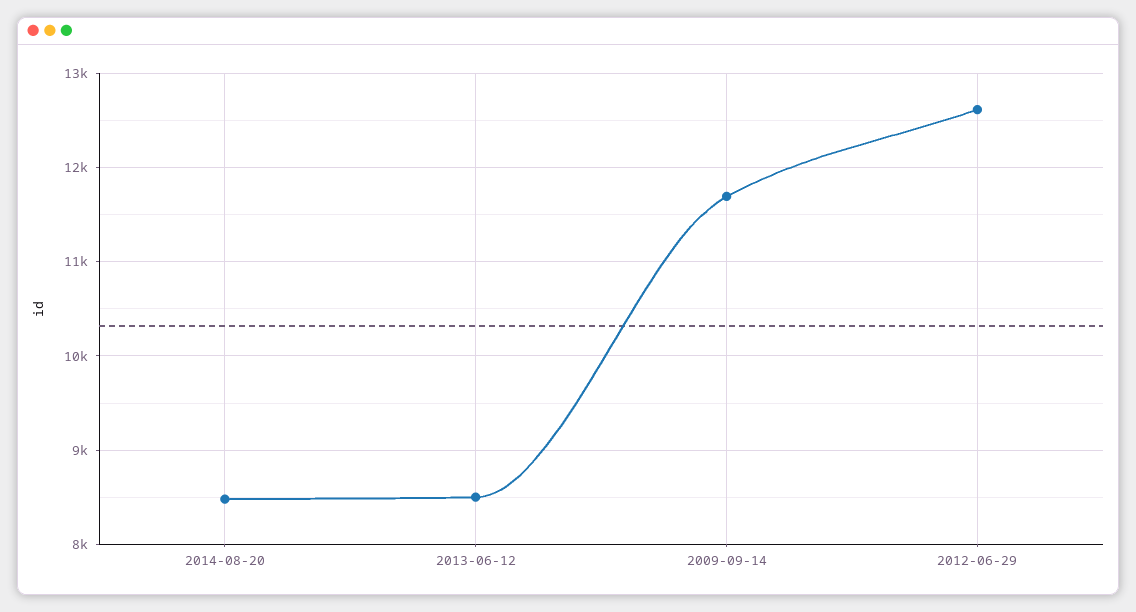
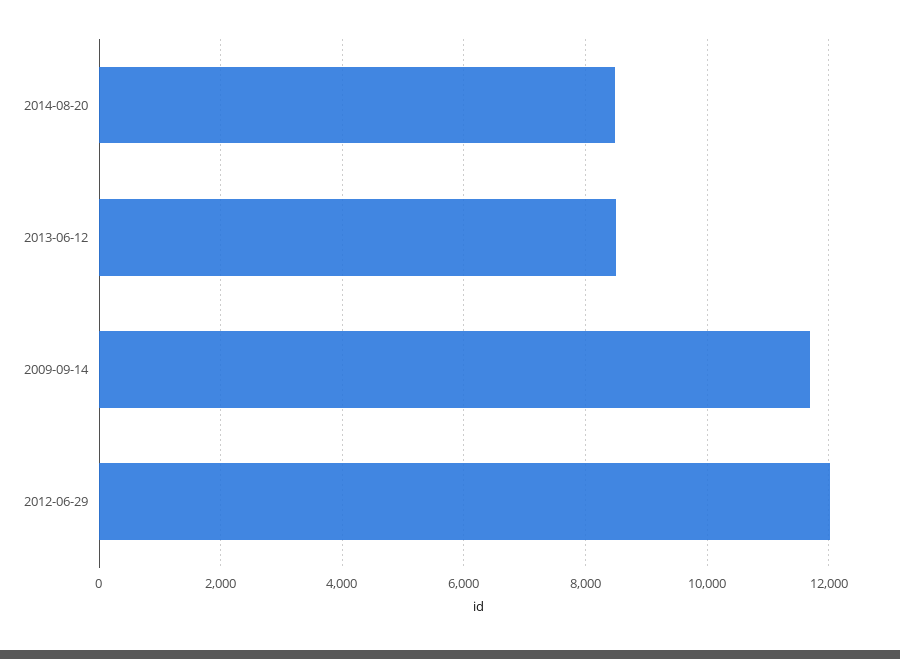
  {
    "2014-08-20": 8500,
    "2013-06-12": 8500,
    "2009-09-14": 11700,
-   "2012-06-29": 12600
+   "2012-06-29": 12000
  }

